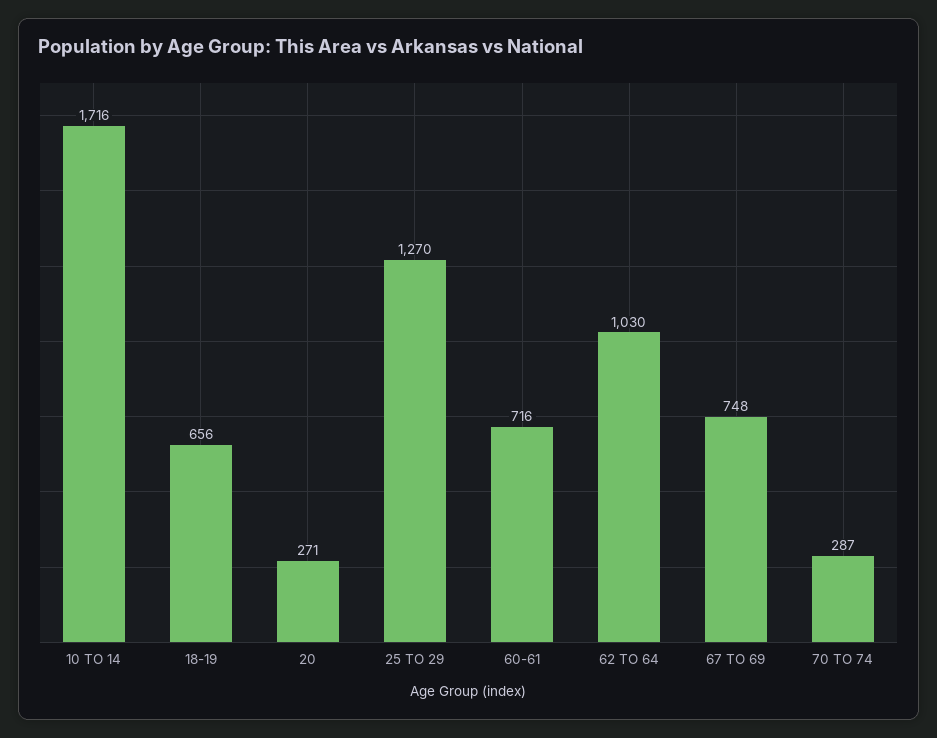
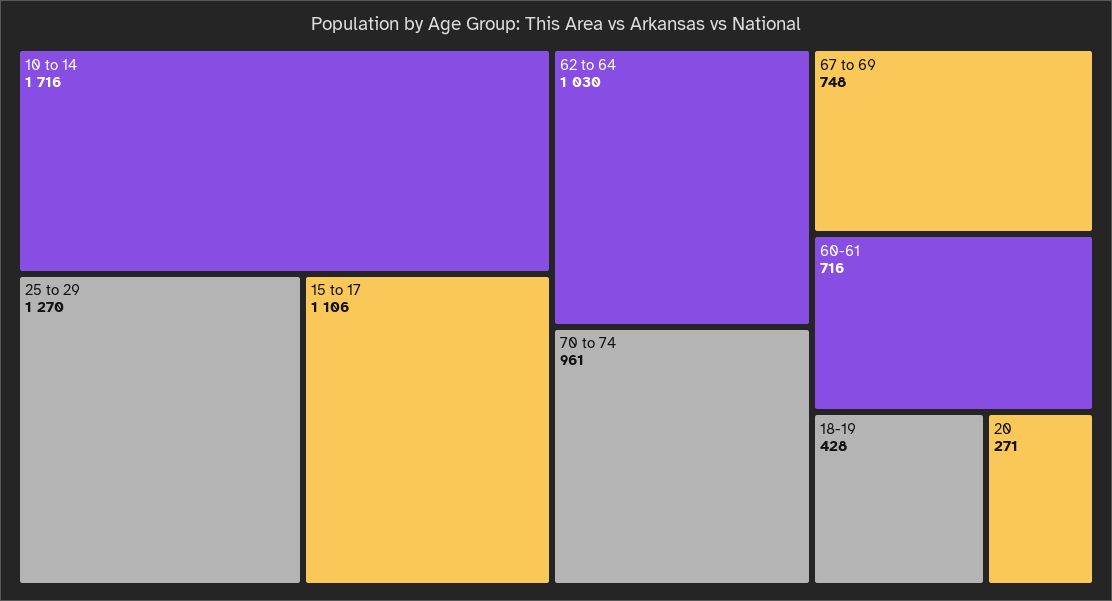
  {
    "10 TO 14": 1716,
-   "18-19": 656,
+   "18-19": 428,
    "20": 271,
    "25 TO 29": 1270,
    "60-61": 716,
    "62 TO 64": 1030,
    "67 TO 69": 748,
-   "70 TO 74": 287
+   "70 TO 74": 961,
+   "15 to 17": 1106
  }

